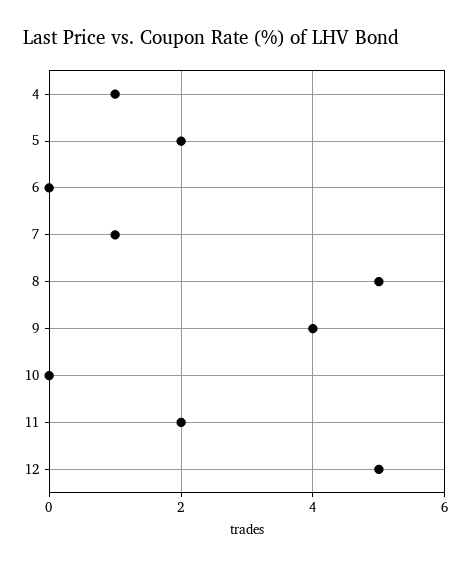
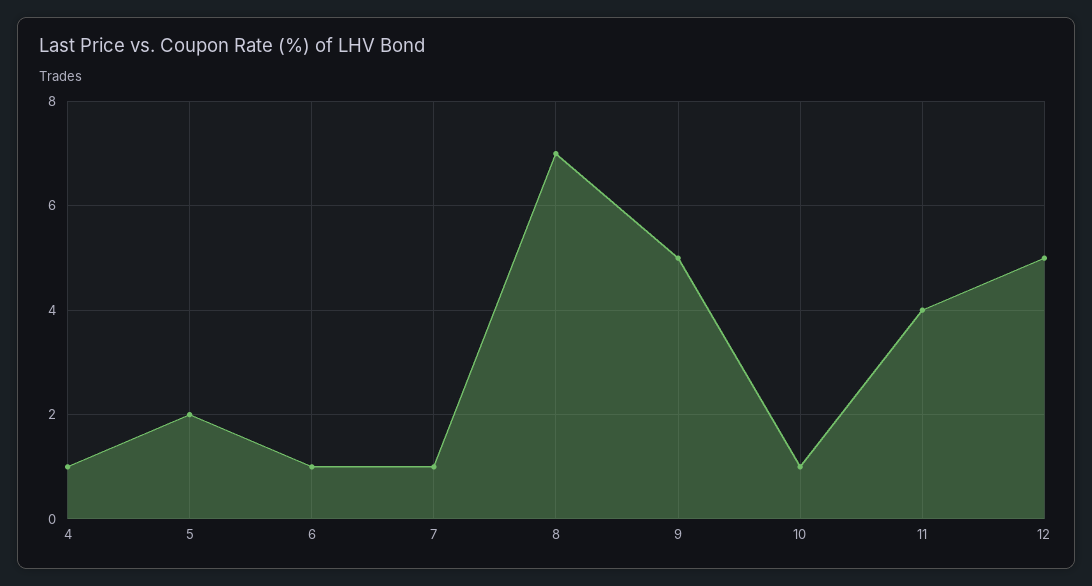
  {
    "4": 1,
    "5": 2,
-   "6": 0,
+   "6": 1,
    "7": 1,
-   "8": 5,
+   "8": 7,
-   "9": 4,
+   "9": 5,
-   "10": 0,
+   "10": 1,
-   "11": 2,
+   "11": 4,
    "12": 5
  }

